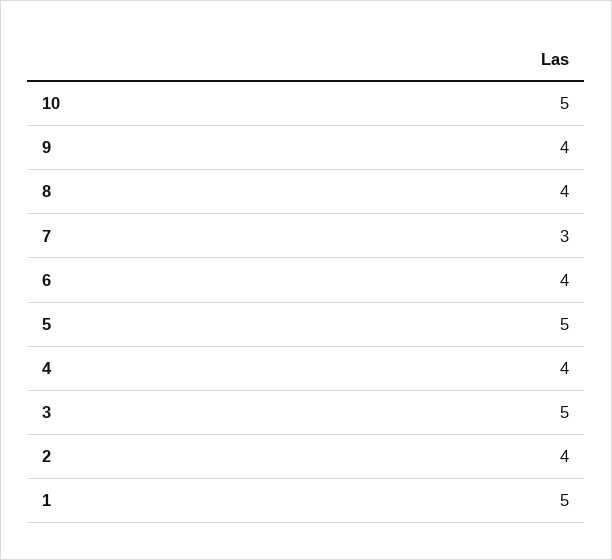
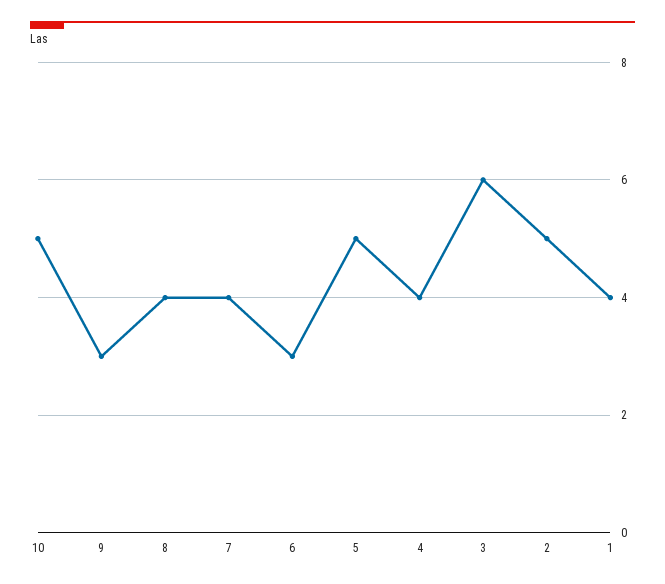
  {
    "10": 5,
-   "9": 4,
+   "9": 3,
    "8": 4,
-   "7": 3,
+   "7": 4,
-   "6": 4,
+   "6": 3,
    "5": 5,
    "4": 4,
-   "3": 5,
+   "3": 6,
-   "2": 4,
+   "2": 5,
-   "1": 5
+   "1": 4
  }

